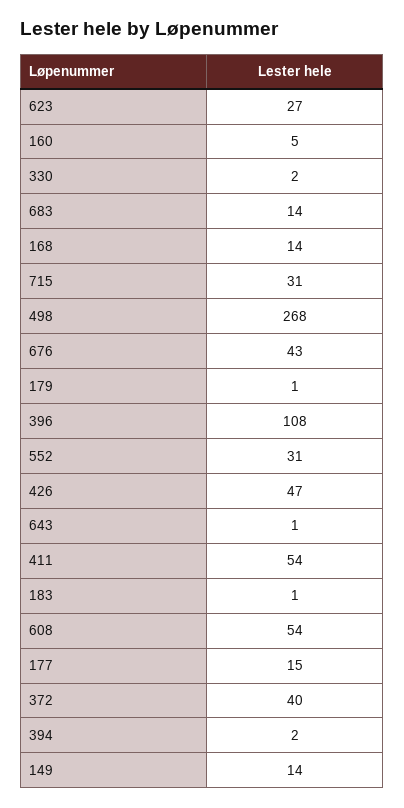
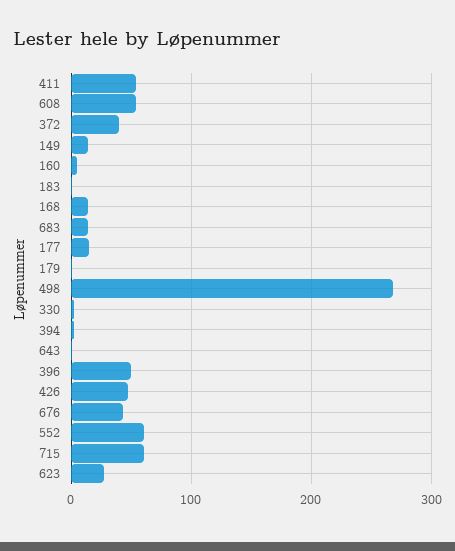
  {
    "623": 27,
    "160": 5,
    "330": 2,
    "683": 14,
    "168": 14,
-   "715": 31,
+   "715": 60,
    "498": 268,
    "676": 43,
    "179": 1,
-   "396": 108,
+   "396": 50,
-   "552": 31,
+   "552": 60,
    "426": 47,
    "643": 1,
    "411": 54,
    "183": 1,
    "608": 54,
    "177": 15,
    "372": 40,
    "394": 2,
    "149": 14
  }

